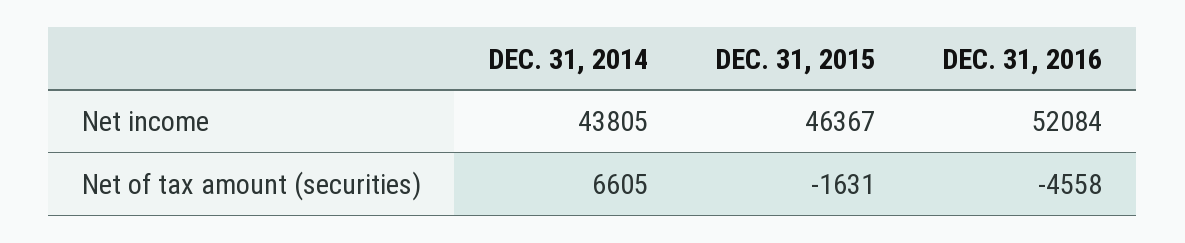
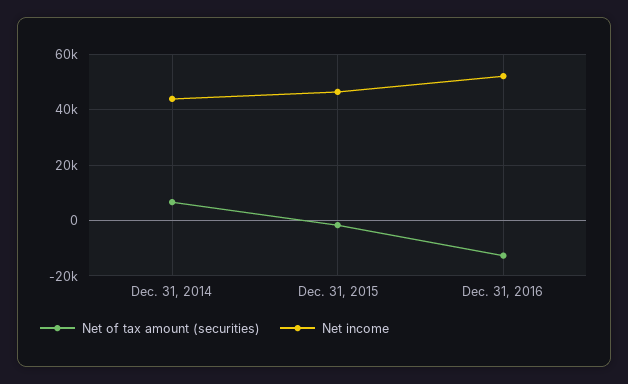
  {
    "Net income": {
      "DEC. 31, 2014": 43805,
      "DEC. 31, 2015": 46367,
      "DEC. 31, 2016": 52084
    },
    "Net of tax amount (securities)": {
      "DEC. 31, 2014": 6605,
      "DEC. 31, 2015": -1631,
-     "DEC. 31, 2016": -4558
+     "DEC. 31, 2016": -12500
    }
  }

